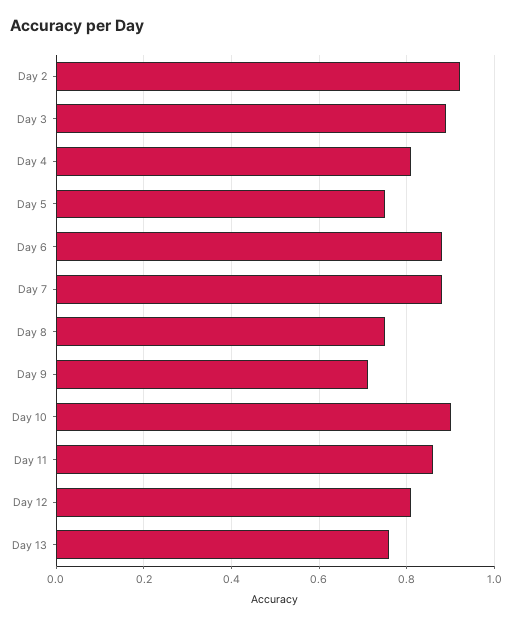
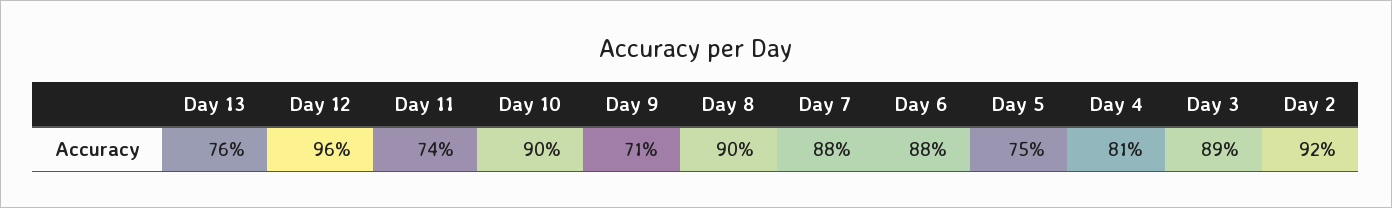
  {
    "Day 2": 0.92,
    "Day 3": 0.89,
    "Day 4": 0.81,
    "Day 5": 0.75,
    "Day 6": 0.88,
    "Day 7": 0.88,
-   "Day 8": 0.75,
+   "Day 8": 0.9,
    "Day 9": 0.71,
    "Day 10": 0.9,
-   "Day 11": 0.85,
+   "Day 11": 0.74,
-   "Day 12": 0.8,
+   "Day 12": 0.96,
    "Day 13": 0.76
  }

